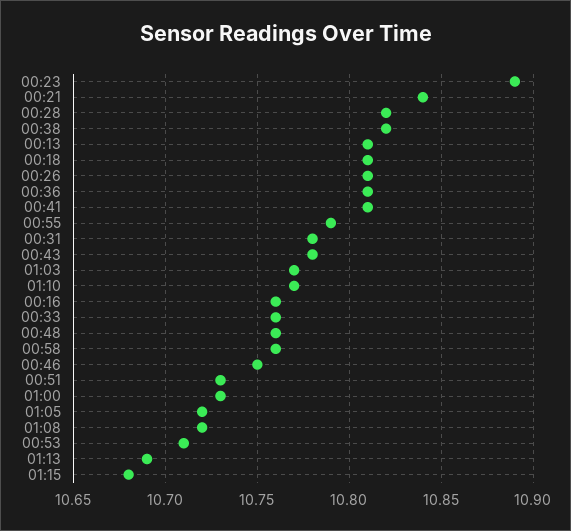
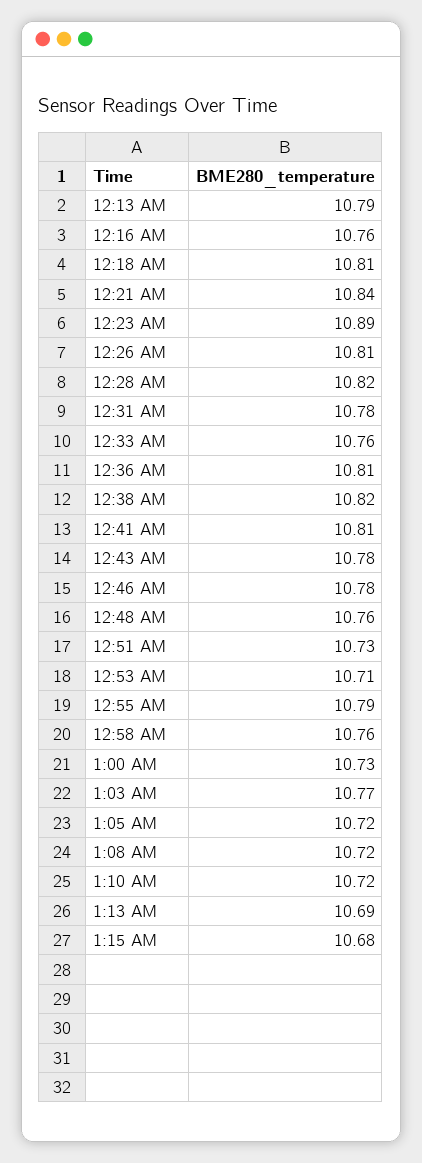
  {
    "00:23": 10.89,
    "00:21": 10.84,
    "00:28": 10.82,
    "00:38": 10.82,
-   "00:13": 10.81,
+   "00:13": 10.79,
    "00:18": 10.81,
    "00:26": 10.81,
    "00:36": 10.81,
    "00:41": 10.81,
    "00:55": 10.79,
    "00:31": 10.78,
    "00:43": 10.78,
    "01:03": 10.77,
-   "01:10": 10.77,
+   "01:10": 10.72,
    "00:16": 10.76,
    "00:33": 10.76,
    "00:48": 10.76,
    "00:58": 10.76,
-   "00:46": 10.75,
+   "00:46": 10.78,
    "00:51": 10.73,
    "01:00": 10.73,
    "01:05": 10.72,
    "01:08": 10.72,
    "00:53": 10.71,
    "01:13": 10.69,
    "01:15": 10.68
  }

